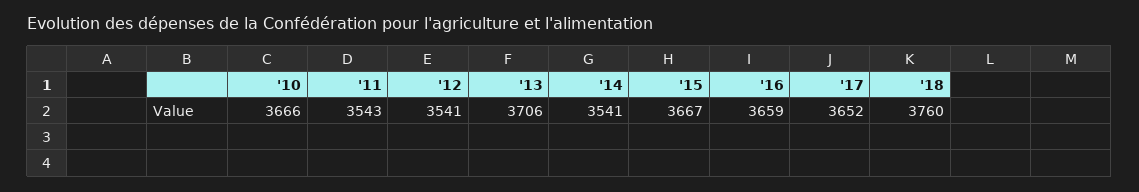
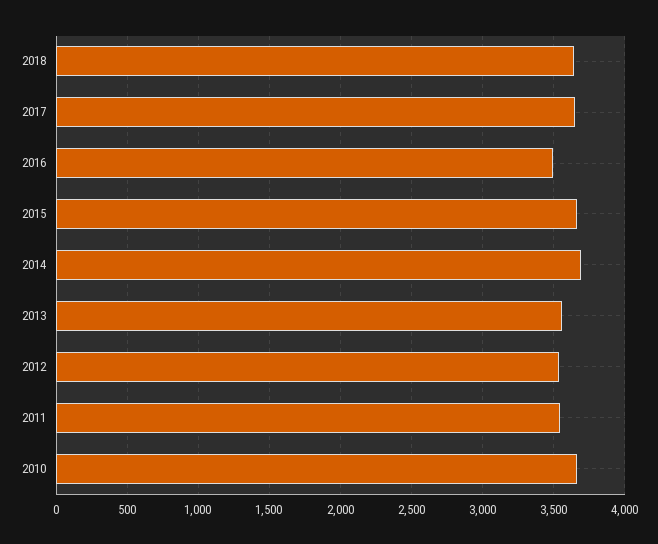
  {
    "'10": 3666,
    "'11": 3543,
    "'12": 3541,
-   "'13": 3706,
+   "'13": 3550,
-   "'14": 3541,
+   "'14": 3700,
    "'15": 3667,
-   "'16": 3659,
+   "'16": 3500,
    "'17": 3652,
-   "'18": 3760
+   "'18": 3650
  }

